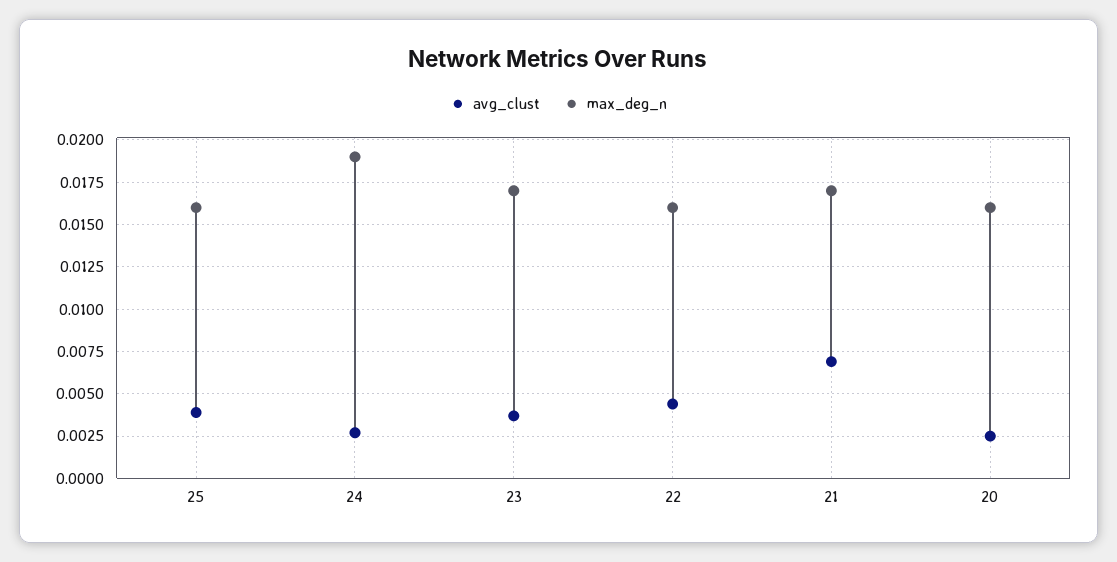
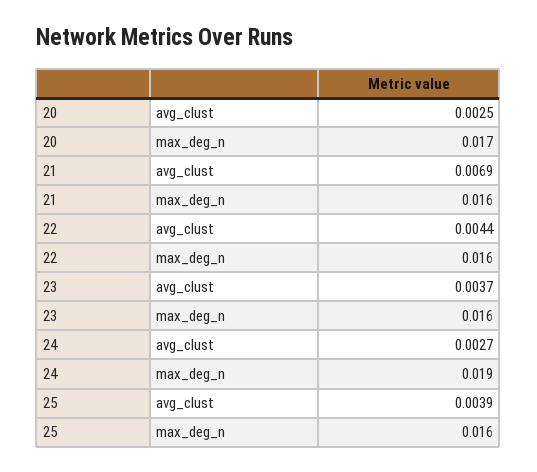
  {
    "avg_clust": {
      "25": 0.0039,
      "24": 0.0027,
      "23": 0.0037,
      "22": 0.0044,
      "21": 0.0069,
      "20": 0.0025
    },
    "max_deg_n": {
      "25": 0.016,
      "24": 0.019,
-     "23": 0.017,
+     "23": 0.016,
      "22": 0.016,
-     "21": 0.017,
+     "21": 0.016,
-     "20": 0.016
+     "20": 0.017
    }
  }

